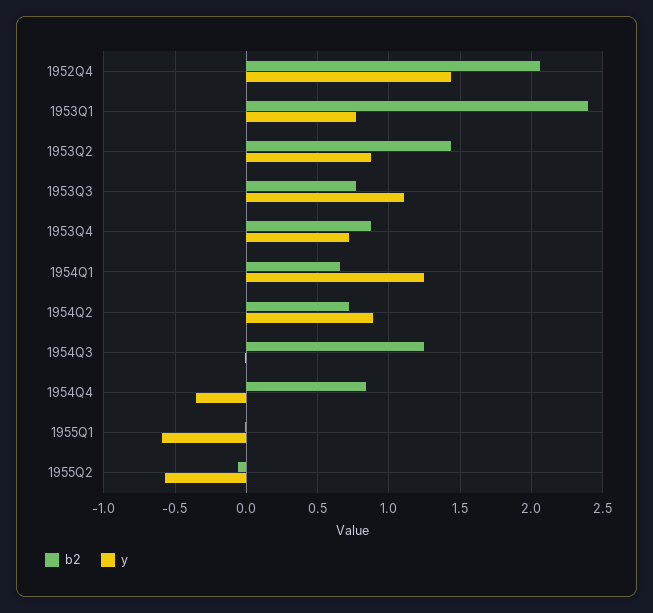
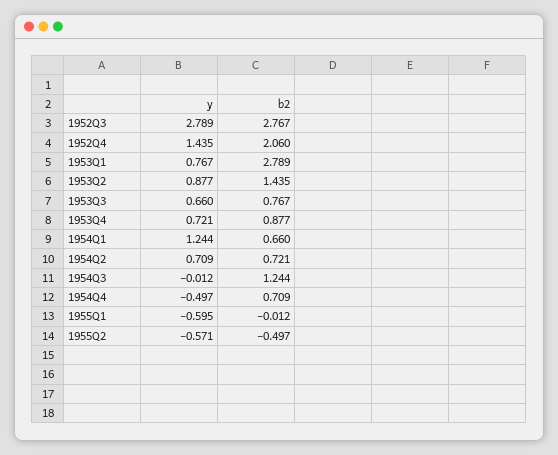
  {
    "b2": {
      "1952Q4": 2.06,
-     "1953Q1": 2.4,
+     "1953Q1": 2.789,
      "1953Q2": 1.435,
      "1953Q3": 0.767,
      "1953Q4": 0.877,
      "1954Q1": 0.66,
      "1954Q2": 0.721,
      "1954Q3": 1.244,
-     "1954Q4": 0.85,
+     "1954Q4": 0.709,
      "1955Q1": -0.012,
-     "1955Q2": -0.05
+     "1955Q2": -0.497,
+     "1952Q3": 2.767
    },
    "y": {
      "1952Q4": 1.435,
      "1953Q1": 0.767,
      "1953Q2": 0.877,
-     "1953Q3": 1.1,
+     "1953Q3": 0.66,
      "1953Q4": 0.721,
      "1954Q1": 1.244,
-     "1954Q2": 0.9,
+     "1954Q2": 0.709,
      "1954Q3": -0.012,
-     "1954Q4": -0.35,
+     "1954Q4": -0.497,
      "1955Q1": -0.595,
-     "1955Q2": -0.571
+     "1955Q2": -0.571,
+     "1952Q3": 2.789
    }
  }

